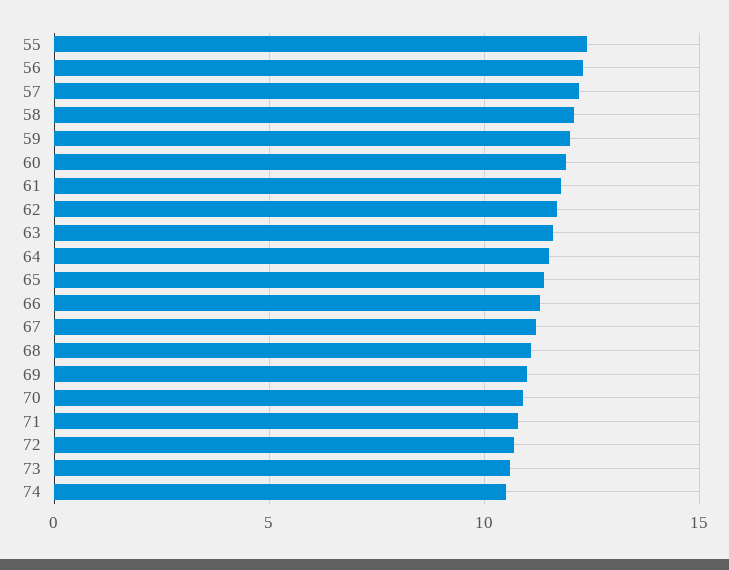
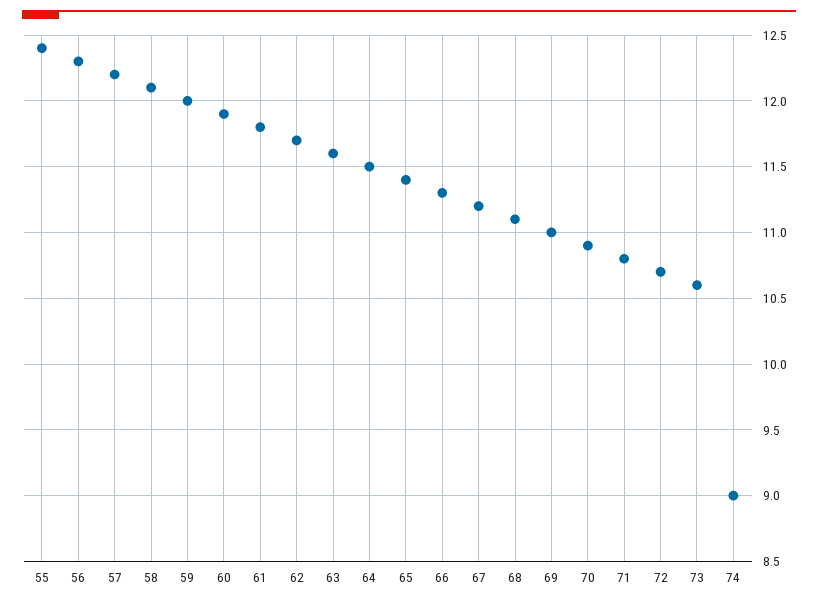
  {
    "55": 12.4,
    "56": 12.3,
    "57": 12.2,
    "58": 12.1,
    "59": 12,
    "60": 11.9,
    "61": 11.8,
    "62": 11.7,
    "63": 11.6,
    "64": 11.5,
    "65": 11.4,
    "66": 11.3,
    "67": 11.2,
    "68": 11.1,
    "69": 11,
    "70": 10.9,
    "71": 10.8,
    "72": 10.7,
    "73": 10.6,
-   "74": 10.5
+   "74": 9
  }

